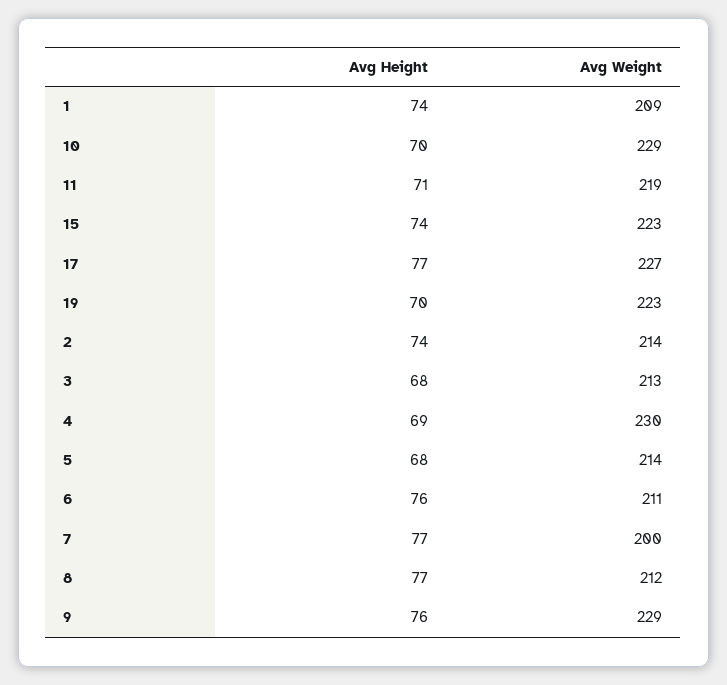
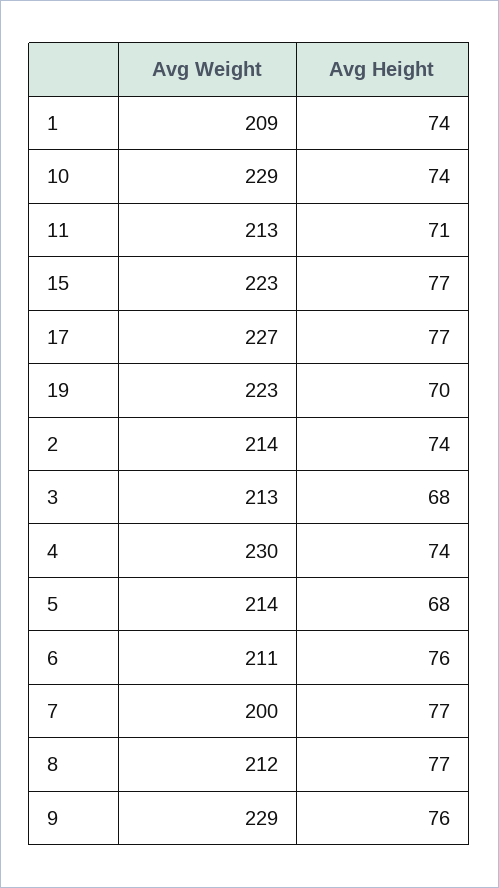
  {
    "Avg Height": {
      "1": 74,
-     "10": 70,
+     "10": 74,
      "11": 71,
-     "15": 74,
+     "15": 77,
      "17": 77,
      "19": 70,
      "2": 74,
      "3": 68,
-     "4": 69,
+     "4": 74,
      "5": 68,
      "6": 76,
      "7": 77,
      "8": 77,
      "9": 76
    },
    "Avg Weight": {
      "1": 209,
      "10": 229,
-     "11": 219,
+     "11": 213,
      "15": 223,
      "17": 227,
      "19": 223,
      "2": 214,
      "3": 213,
      "4": 230,
      "5": 214,
      "6": 211,
      "7": 200,
      "8": 212,
      "9": 229
    }
  }

